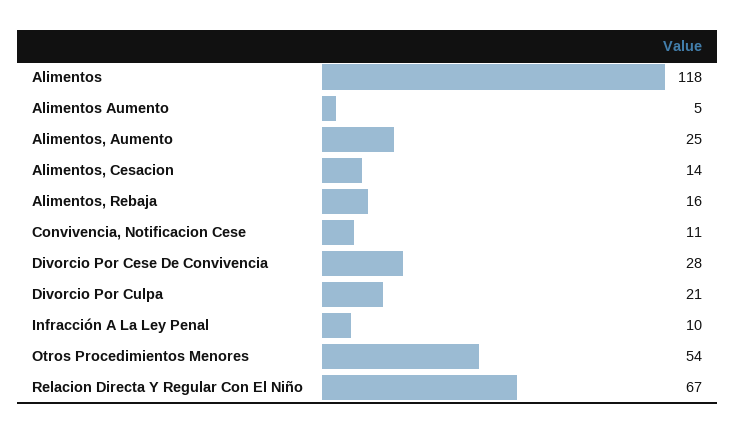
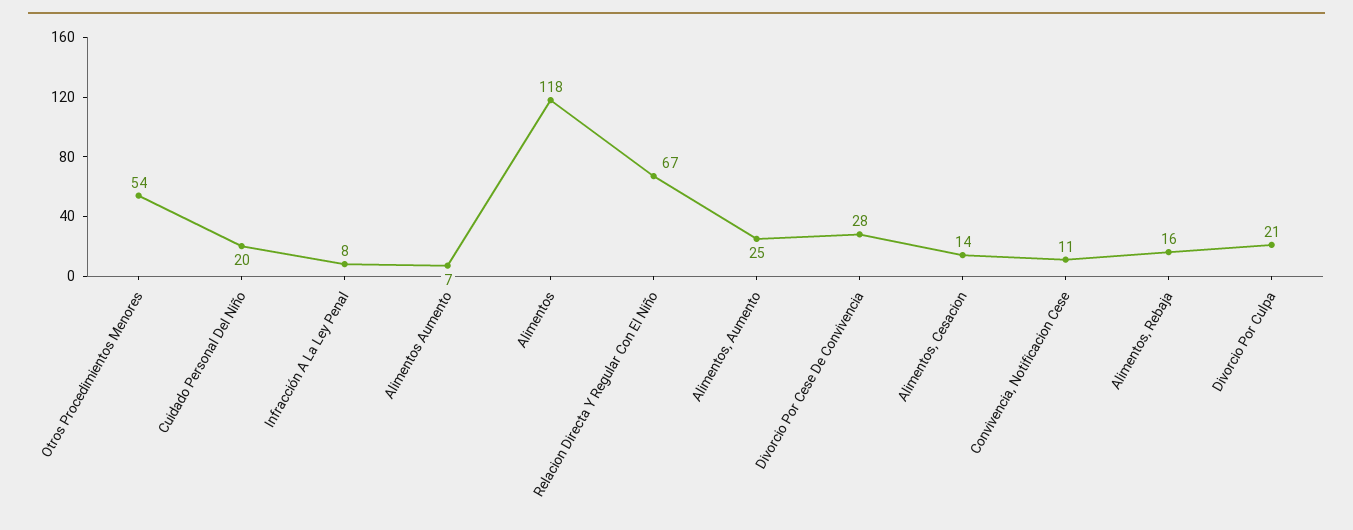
  {
    "Alimentos": 118,
-   "Alimentos Aumento": 5,
+   "Alimentos Aumento": 7,
    "Alimentos, Aumento": 25,
    "Alimentos, Cesacion": 14,
    "Alimentos, Rebaja": 16,
    "Convivencia, Notificacion Cese": 11,
    "Divorcio Por Cese De Convivencia": 28,
    "Divorcio Por Culpa": 21,
-   "Infracción A La Ley Penal": 10,
+   "Infracción A La Ley Penal": 8,
    "Otros Procedimientos Menores": 54,
-   "Relacion Directa Y Regular Con El Niño": 67
+   "Relacion Directa Y Regular Con El Niño": 67,
+   "Cuidado Personal Del Niño": 20
  }

